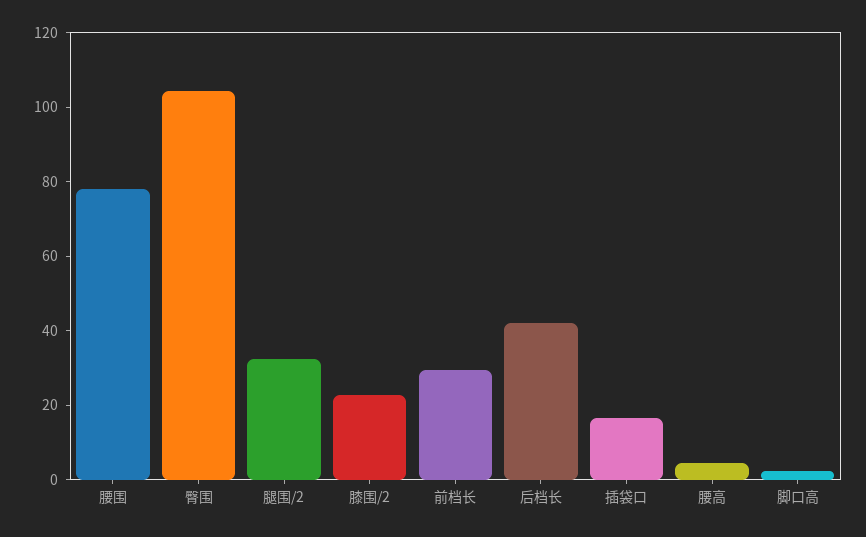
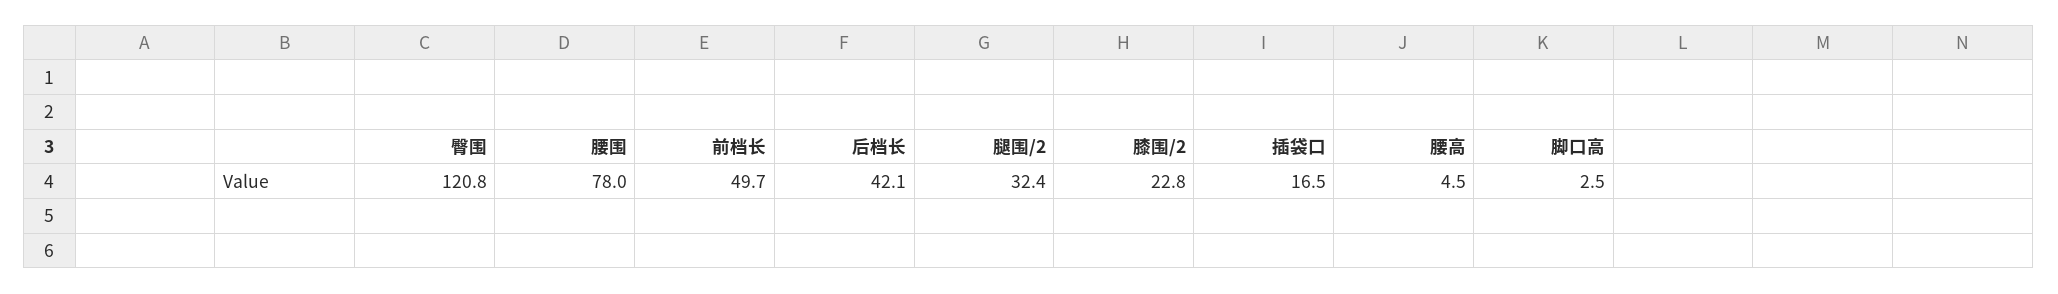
  {
    "腰围": 78,
-   "臀围": 105,
+   "臀围": 120.8,
    "腿围/2": 32.4,
    "膝围/2": 22.8,
-   "前档长": 30,
+   "前档长": 49.7,
    "后档长": 42.1,
    "插袋口": 16.5,
    "腰高": 4.5,
    "脚口高": 2.5
  }

